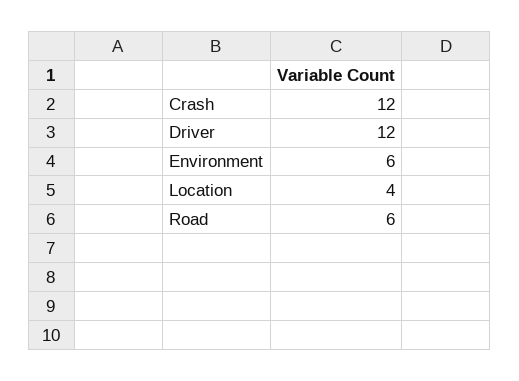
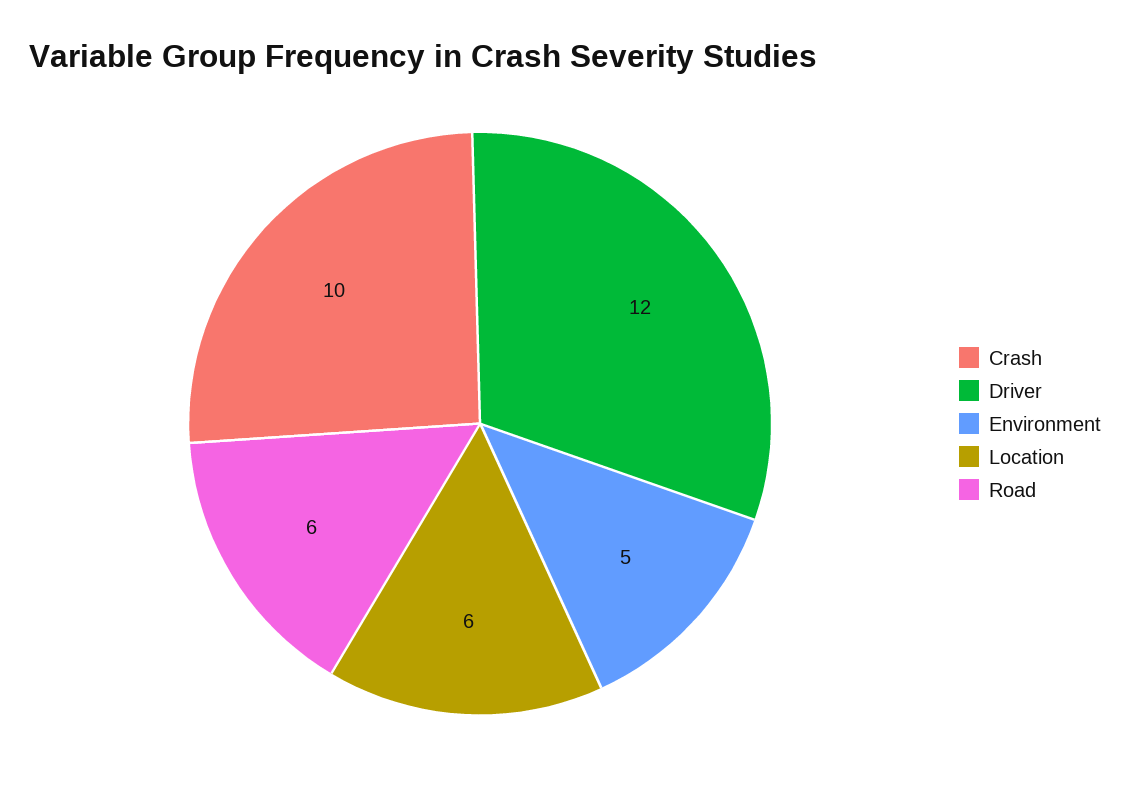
  {
-   "Crash": 12,
+   "Crash": 10,
    "Driver": 12,
-   "Environment": 6,
+   "Environment": 5,
-   "Location": 4,
+   "Location": 6,
    "Road": 6
  }

